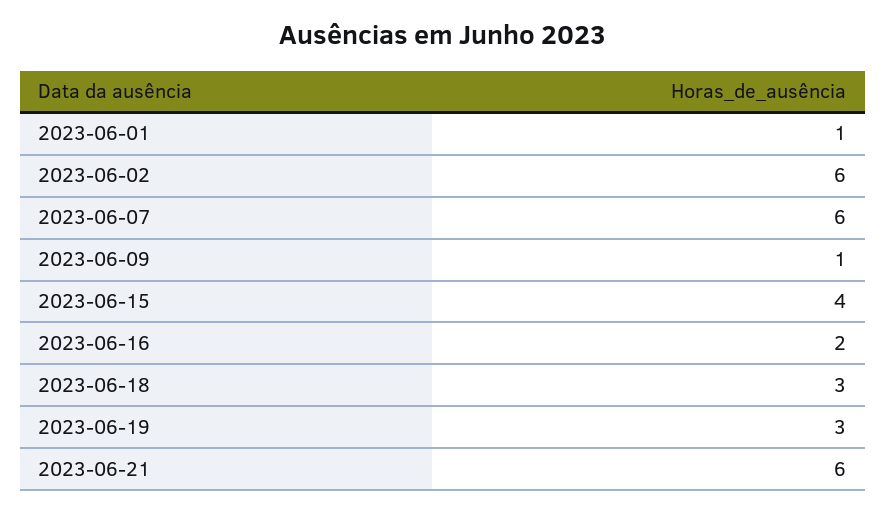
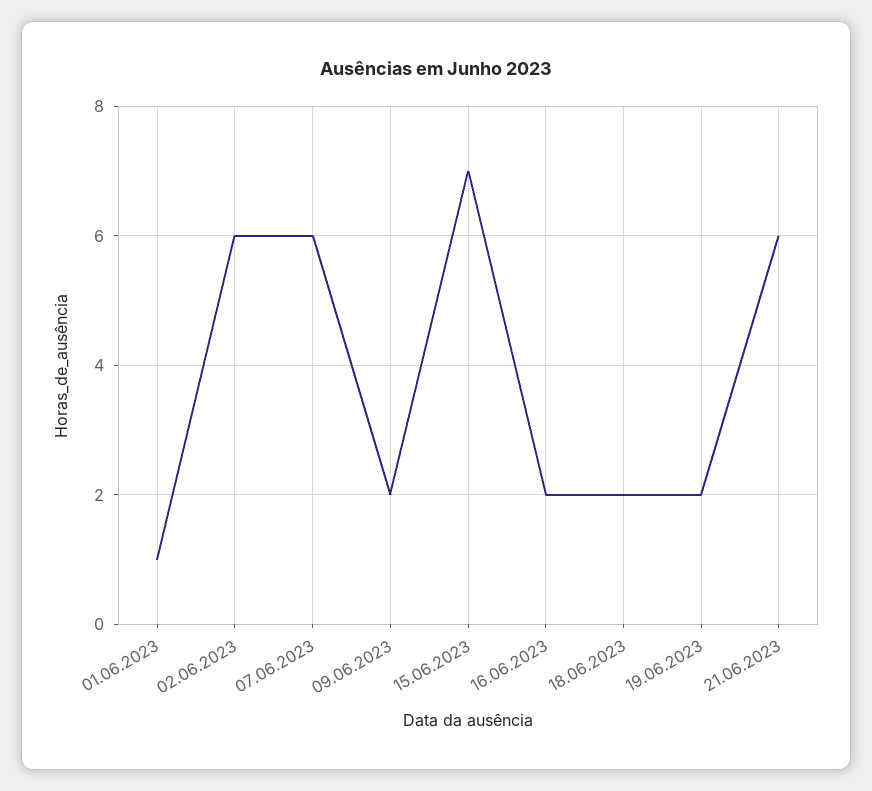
  {
    "2023-06-01": 1,
    "2023-06-02": 6,
    "2023-06-07": 6,
-   "2023-06-09": 1,
+   "2023-06-09": 2,
-   "2023-06-15": 4,
+   "2023-06-15": 7,
    "2023-06-16": 2,
-   "2023-06-18": 3,
+   "2023-06-18": 2,
-   "2023-06-19": 3,
+   "2023-06-19": 2,
    "2023-06-21": 6
  }

